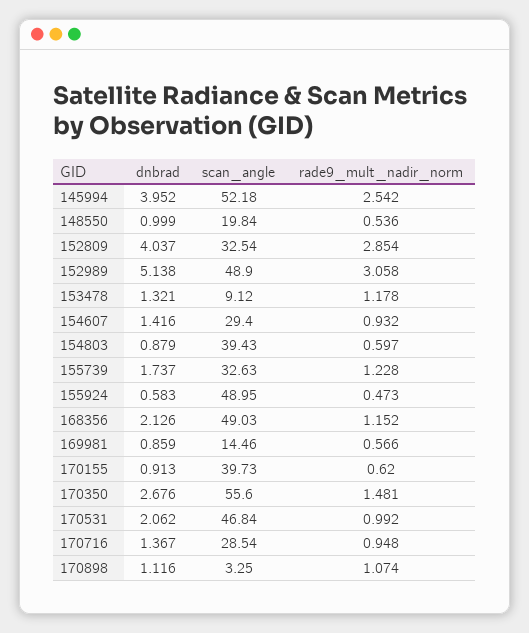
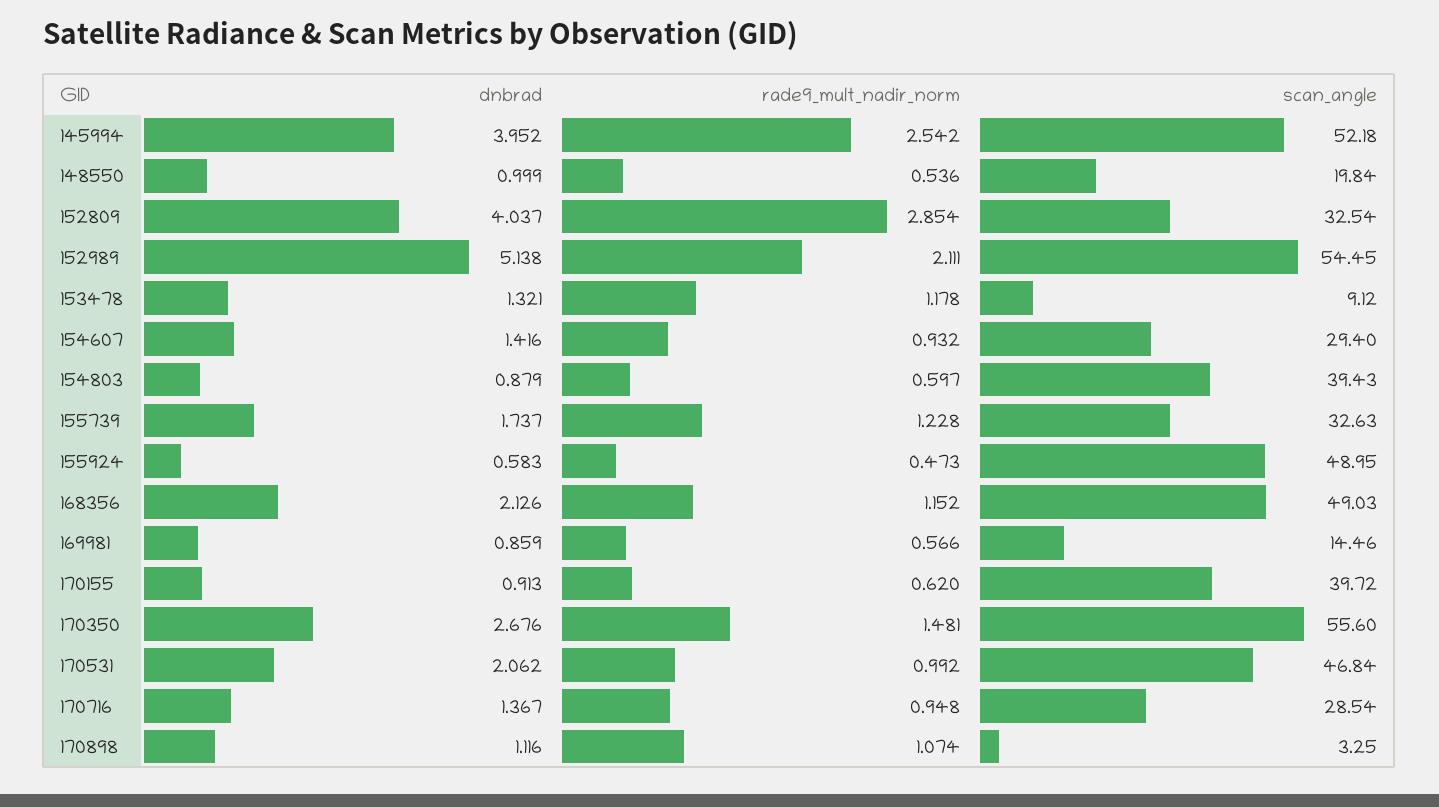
  {
    "dnbrad": {
      "145994": 3.952,
      "148550": 0.999,
      "152809": 4.037,
      "152989": 5.138,
      "153478": 1.321,
      "154607": 1.416,
      "154803": 0.879,
      "155739": 1.737,
      "155924": 0.583,
      "168356": 2.126,
      "169981": 0.859,
      "170155": 0.913,
      "170350": 2.676,
      "170531": 2.062,
      "170716": 1.367,
      "170898": 1.116
    },
    "scan_angle": {
      "145994": 52.18,
      "148550": 19.84,
      "152809": 32.54,
-     "152989": 48.9,
+     "152989": 54.45,
      "153478": 9.12,
      "154607": 29.4,
      "154803": 39.43,
      "155739": 32.63,
      "155924": 48.95,
      "168356": 49.03,
      "169981": 14.46,
-     "170155": 39.73,
+     "170155": 39.72,
      "170350": 55.6,
      "170531": 46.84,
      "170716": 28.54,
      "170898": 3.25
    },
    "rade9_mult_nadir_norm": {
      "145994": 2.542,
      "148550": 0.536,
      "152809": 2.854,
-     "152989": 3.058,
+     "152989": 2.111,
      "153478": 1.178,
      "154607": 0.932,
      "154803": 0.597,
      "155739": 1.228,
      "155924": 0.473,
      "168356": 1.152,
      "169981": 0.566,
      "170155": 0.62,
      "170350": 1.481,
      "170531": 0.992,
      "170716": 0.948,
      "170898": 1.074
    }
  }

